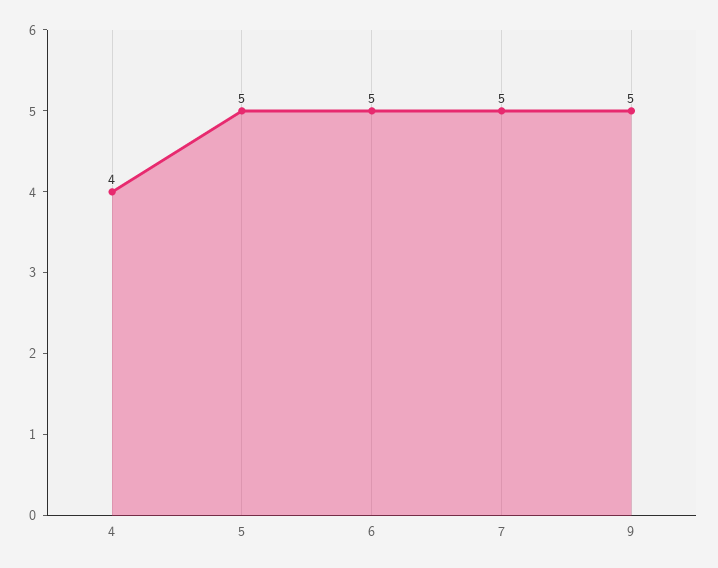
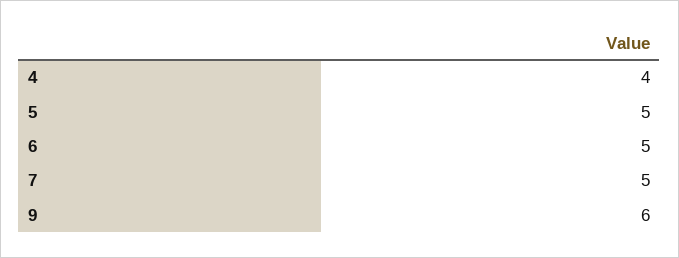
  {
    "4": 4,
    "5": 5,
    "6": 5,
    "7": 5,
-   "9": 5
+   "9": 6
  }

